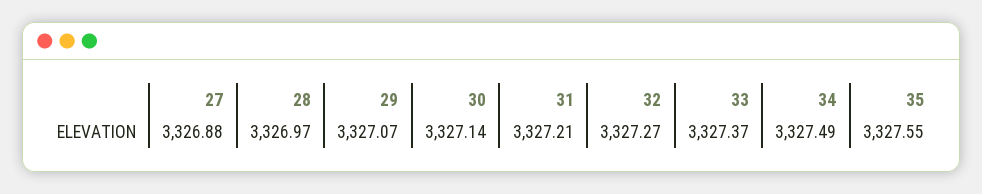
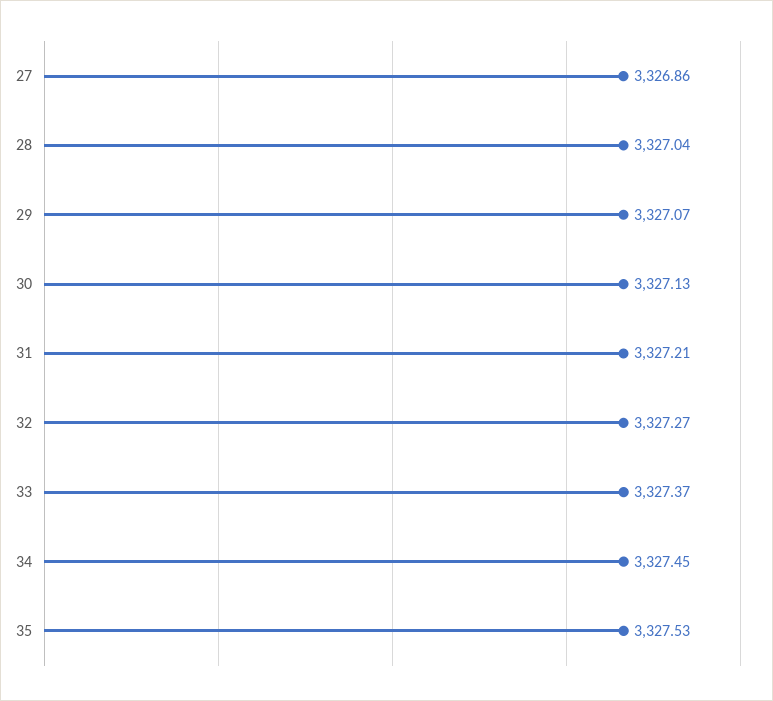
  {
-   "27": 3326.88,
+   "27": 3326.86,
-   "28": 3326.97,
+   "28": 3327.04,
    "29": 3327.07,
-   "30": 3327.14,
+   "30": 3327.13,
    "31": 3327.21,
    "32": 3327.27,
    "33": 3327.37,
-   "34": 3327.49,
+   "34": 3327.45,
-   "35": 3327.55
+   "35": 3327.53
  }

